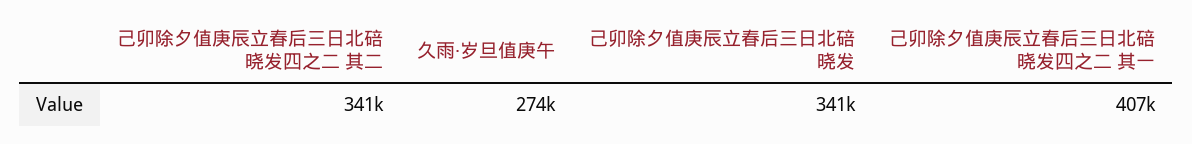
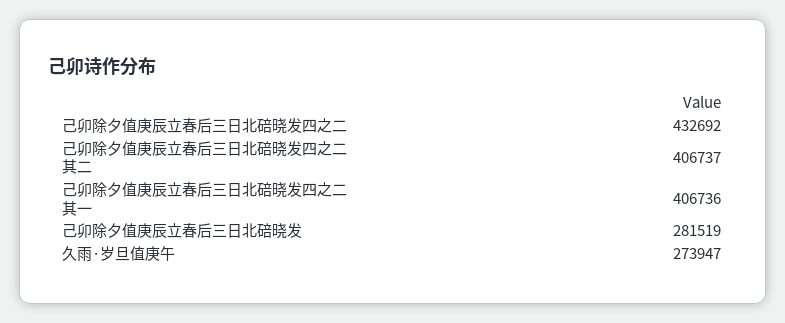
  {
-   "己卯除夕值庚辰立春后三日北碚晓发四之二 其二": 341000,
+   "己卯除夕值庚辰立春后三日北碚晓发四之二 其二": 406737,
    "久雨·岁旦值庚午": 273947,
-   "己卯除夕值庚辰立春后三日北碚晓发": 341000,
+   "己卯除夕值庚辰立春后三日北碚晓发": 281519,
-   "己卯除夕值庚辰立春后三日北碚晓发四之二 其一": 406736
+   "己卯除夕值庚辰立春后三日北碚晓发四之二 其一": 406736,
+   "己卯除夕值庚辰立春后三日北碚晓发四之二": 432692
  }

